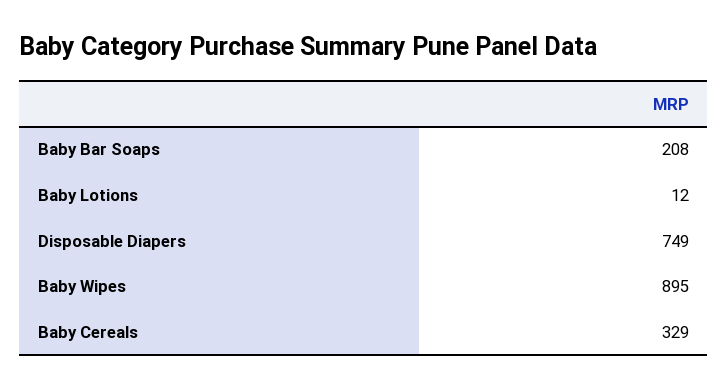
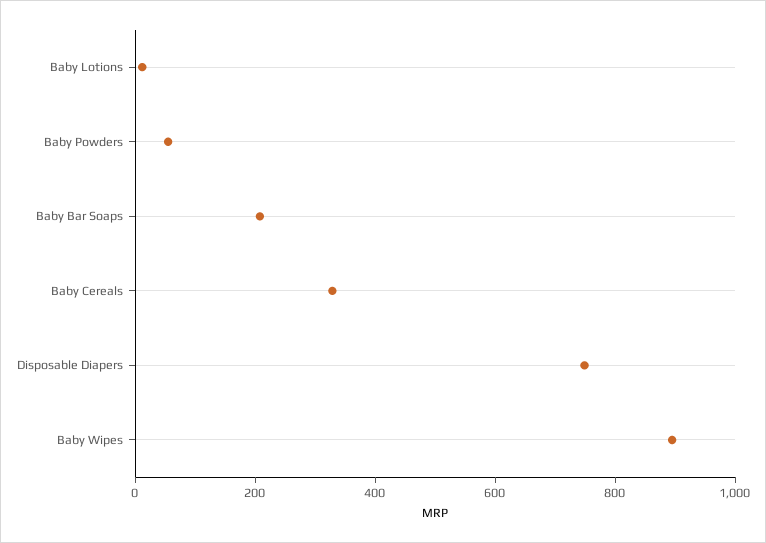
  {
    "Baby Bar Soaps": 208,
    "Baby Lotions": 12,
    "Disposable Diapers": 749,
    "Baby Wipes": 895,
-   "Baby Cereals": 329
+   "Baby Cereals": 329,
+   "Baby Powders": 50
  }

